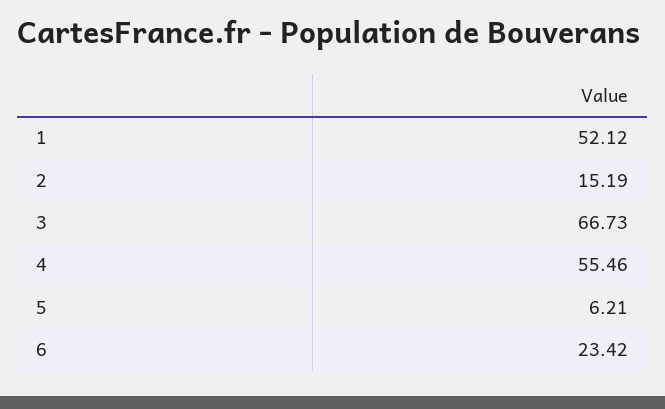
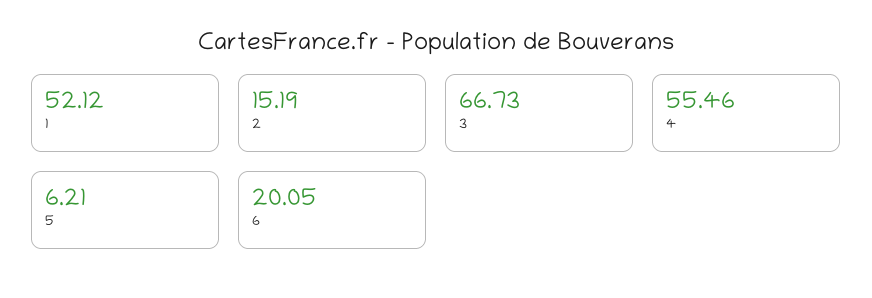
  {
    "1": 52.12,
    "2": 15.19,
    "3": 66.73,
    "4": 55.46,
    "5": 6.21,
-   "6": 23.42
+   "6": 20.05
  }

